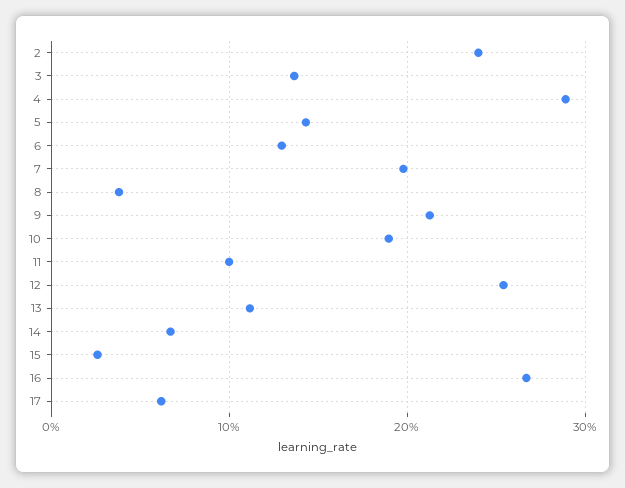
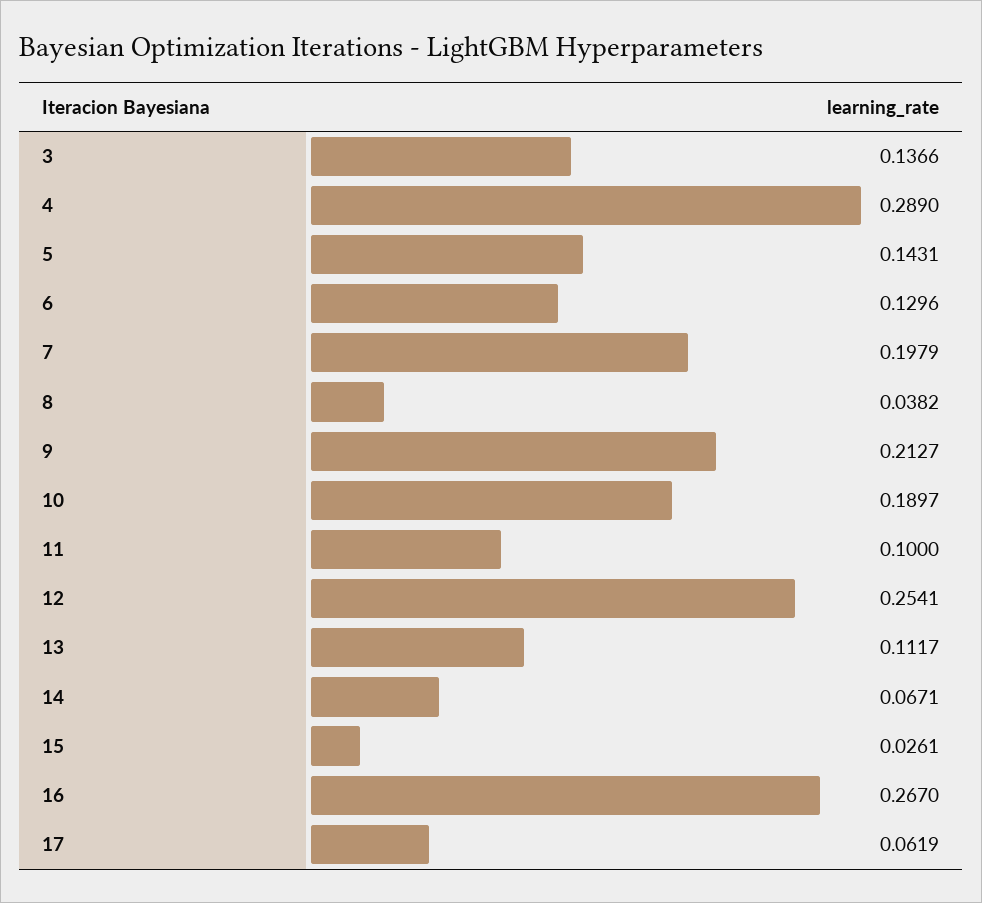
  {
-   "2": 0.24,
    "3": 0.1366,
    "4": 0.289,
    "5": 0.1431,
    "6": 0.1296,
    "7": 0.1979,
    "8": 0.0382,
    "9": 0.2127,
    "10": 0.1897,
    "11": 0.1,
    "12": 0.2541,
    "13": 0.1117,
    "14": 0.0671,
    "15": 0.0261,
    "16": 0.267,
    "17": 0.0619
  }

